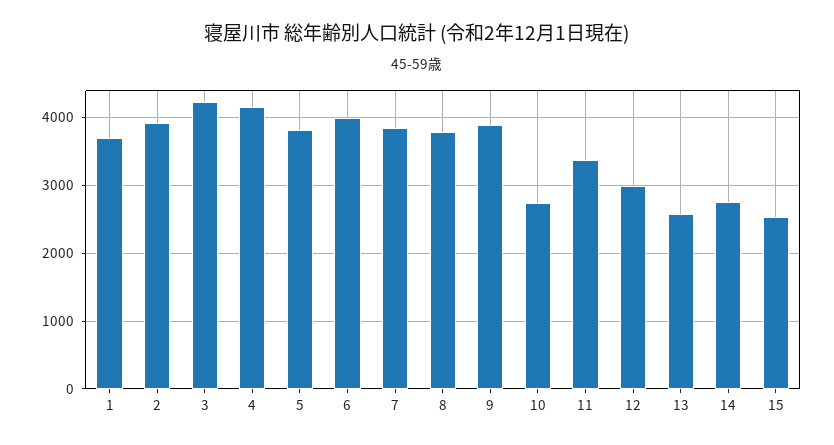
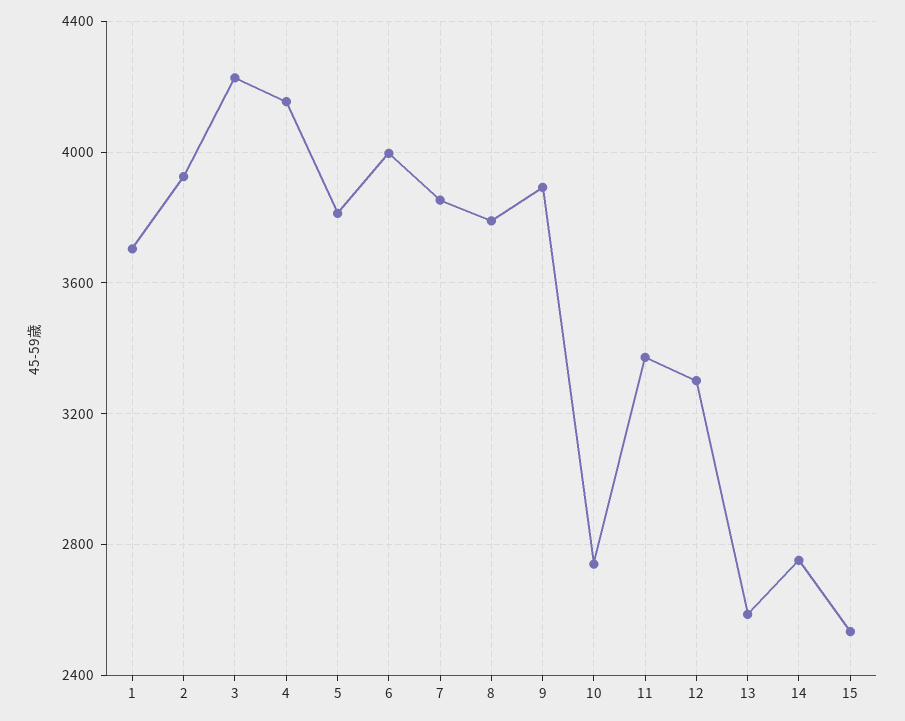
  {
    "1": 3700,
    "2": 3950,
    "3": 4250,
    "4": 4150,
    "5": 3800,
    "6": 4000,
    "7": 3850,
    "8": 3800,
    "9": 3900,
    "10": 2750,
    "11": 3350,
-   "12": 3000,
+   "12": 3300,
    "13": 2600,
    "14": 2750,
    "15": 2550
  }

